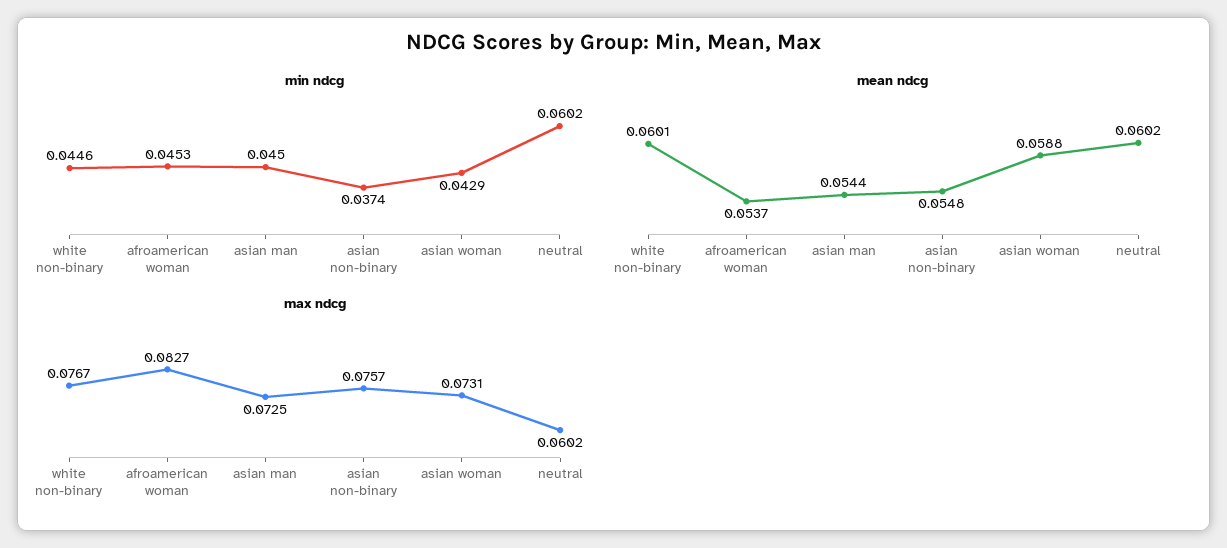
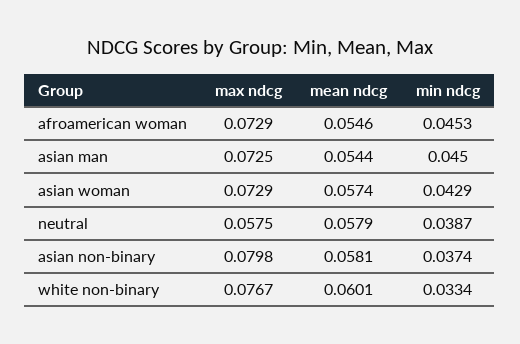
  {
    "min ndcg": {
-     "white non-binary": 0.0446,
+     "white non-binary": 0.0334,
      "afroamerican woman": 0.0453,
      "asian man": 0.045,
      "asian non-binary": 0.0374,
      "asian woman": 0.0429,
-     "neutral": 0.0602
+     "neutral": 0.0387
    },
    "mean ndcg": {
      "white non-binary": 0.0601,
-     "afroamerican woman": 0.0537,
+     "afroamerican woman": 0.0546,
      "asian man": 0.0544,
-     "asian non-binary": 0.0548,
+     "asian non-binary": 0.0581,
-     "asian woman": 0.0588,
+     "asian woman": 0.0574,
-     "neutral": 0.0602
+     "neutral": 0.0579
    },
    "max ndcg": {
      "white non-binary": 0.0767,
-     "afroamerican woman": 0.0827,
+     "afroamerican woman": 0.0729,
      "asian man": 0.0725,
-     "asian non-binary": 0.0757,
+     "asian non-binary": 0.0798,
-     "asian woman": 0.0731,
+     "asian woman": 0.0729,
-     "neutral": 0.0602
+     "neutral": 0.0575
    }
  }

